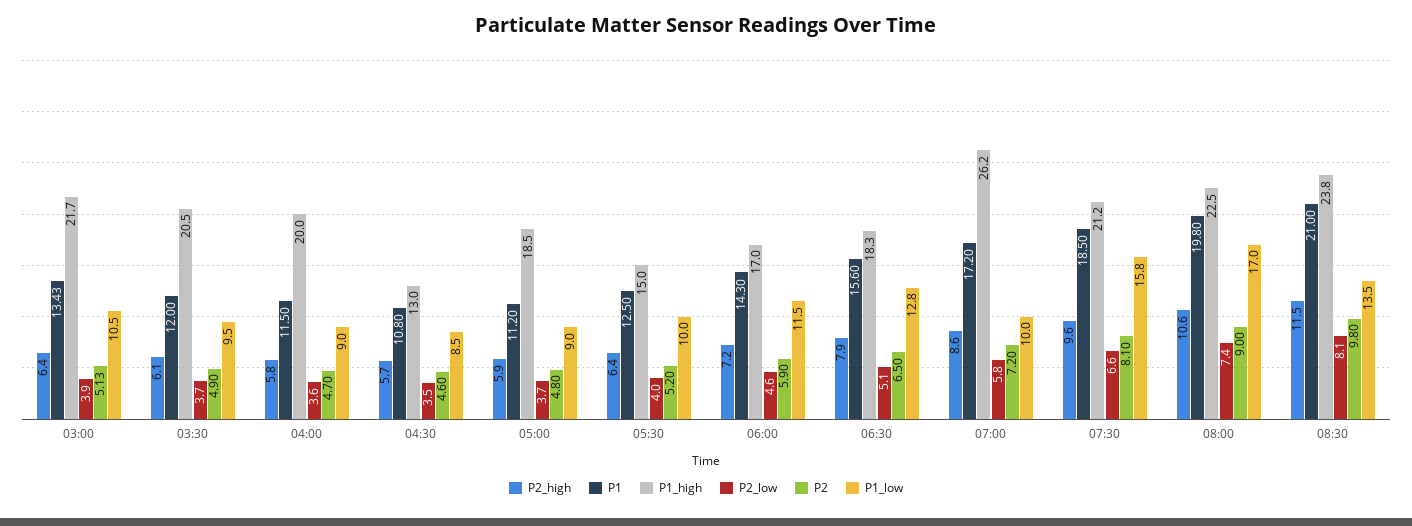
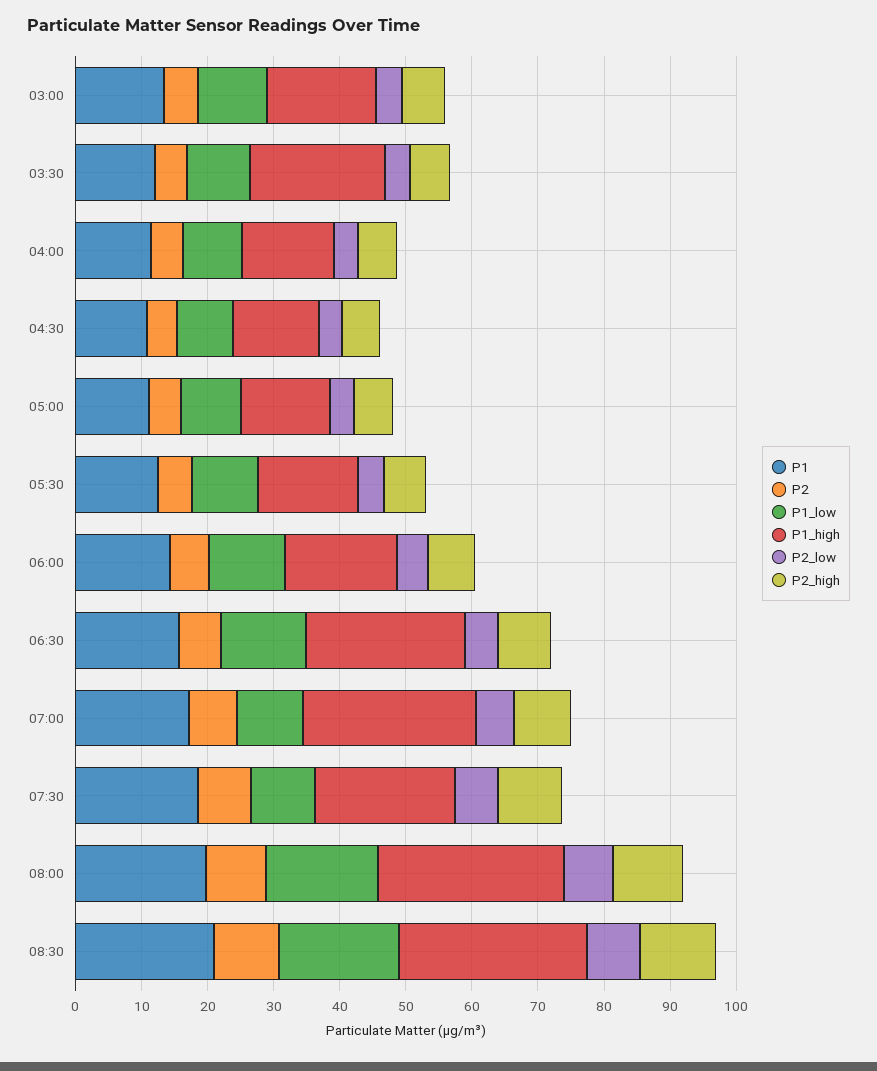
  {
    "P2_high": {
      "03:00": 6.4,
      "03:30": 6.1,
      "04:00": 5.8,
      "04:30": 5.7,
      "05:00": 5.9,
      "05:30": 6.4,
      "06:00": 7.2,
      "06:30": 7.9,
      "07:00": 8.6,
      "07:30": 9.6,
      "08:00": 10.6,
      "08:30": 11.5
    },
    "P1": {
      "03:00": 13.43,
      "03:30": 12,
      "04:00": 11.5,
      "04:30": 10.8,
      "05:00": 11.2,
      "05:30": 12.5,
      "06:00": 14.3,
      "06:30": 15.6,
      "07:00": 17.2,
      "07:30": 18.5,
      "08:00": 19.8,
      "08:30": 21
    },
    "P1_high": {
-     "03:00": 21.7,
+     "03:00": 16,
      "03:30": 20.5,
-     "04:00": 20,
+     "04:00": 14,
      "04:30": 13,
-     "05:00": 18.5,
+     "05:00": 14,
      "05:30": 15,
      "06:00": 17,
-     "06:30": 18.3,
+     "06:30": 24,
      "07:00": 26.2,
      "07:30": 21.2,
-     "08:00": 22.5,
+     "08:00": 28,
-     "08:30": 23.8
+     "08:30": 28
    },
    "P2_low": {
      "03:00": 3.9,
      "03:30": 3.7,
      "04:00": 3.6,
      "04:30": 3.5,
      "05:00": 3.7,
      "05:30": 4,
      "06:00": 4.6,
      "06:30": 5.1,
      "07:00": 5.8,
      "07:30": 6.6,
      "08:00": 7.4,
      "08:30": 8.1
    },
    "P2": {
      "03:00": 5.13,
      "03:30": 4.9,
      "04:00": 4.7,
      "04:30": 4.6,
      "05:00": 4.8,
      "05:30": 5.2,
      "06:00": 5.9,
      "06:30": 6.5,
      "07:00": 7.2,
      "07:30": 8.1,
      "08:00": 9,
      "08:30": 9.8
    },
    "P1_low": {
      "03:00": 10.5,
      "03:30": 9.5,
      "04:00": 9,
      "04:30": 8.5,
      "05:00": 9,
      "05:30": 10,
      "06:00": 11.5,
      "06:30": 12.8,
      "07:00": 10,
-     "07:30": 15.8,
+     "07:30": 10,
      "08:00": 17,
-     "08:30": 13.5
+     "08:30": 18
    }
  }

